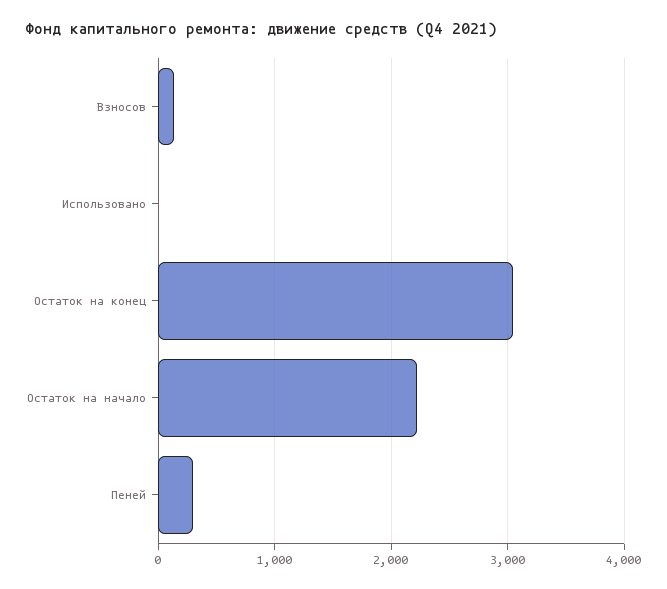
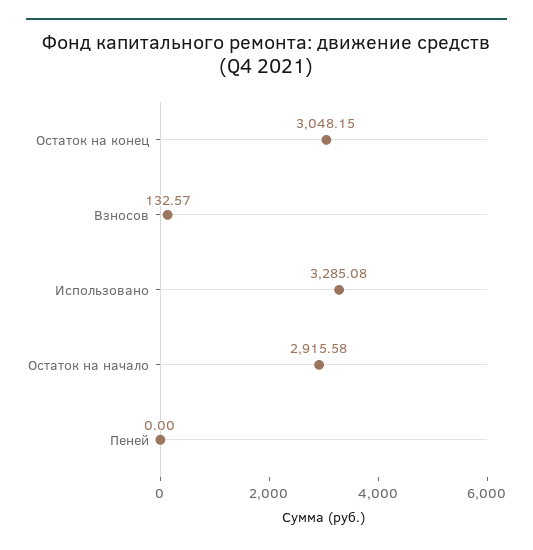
  {
    "Взносов": 132.57,
-   "Использовано": 0,
+   "Использовано": 3285.08,
    "Остаток на конец": 3048.15,
-   "Остаток на начало": 2200,
+   "Остаток на начало": 2915.58,
-   "Пеней": 300
+   "Пеней": 0
  }

